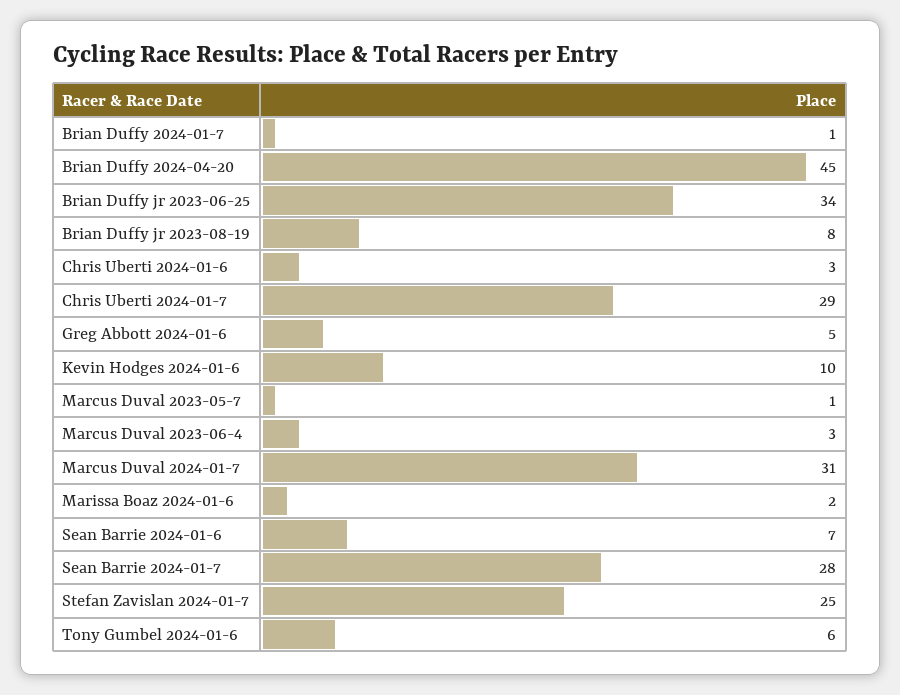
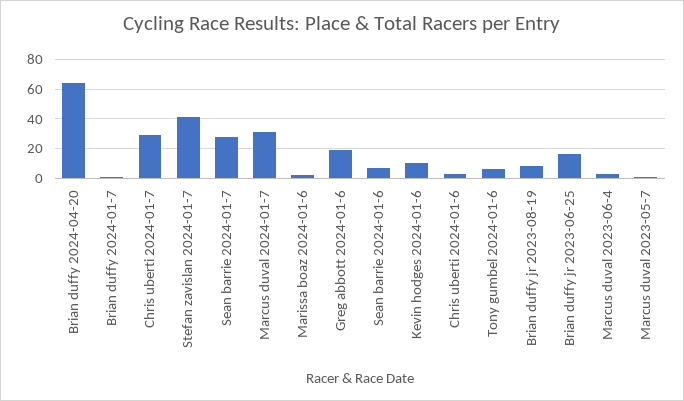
  {
    "Brian Duffy 2024-01-7": 1,
-   "Brian Duffy 2024-04-20": 45,
+   "Brian Duffy 2024-04-20": 65,
-   "Brian Duffy jr 2023-06-25": 34,
+   "Brian Duffy jr 2023-06-25": 15,
    "Brian Duffy jr 2023-08-19": 8,
    "Chris Uberti 2024-01-6": 3,
    "Chris Uberti 2024-01-7": 29,
-   "Greg Abbott 2024-01-6": 5,
+   "Greg Abbott 2024-01-6": 20,
    "Kevin Hodges 2024-01-6": 10,
    "Marcus Duval 2023-05-7": 1,
    "Marcus Duval 2023-06-4": 3,
    "Marcus Duval 2024-01-7": 31,
    "Marissa Boaz 2024-01-6": 2,
    "Sean Barrie 2024-01-6": 7,
    "Sean Barrie 2024-01-7": 28,
-   "Stefan Zavislan 2024-01-7": 25,
+   "Stefan Zavislan 2024-01-7": 40,
    "Tony Gumbel 2024-01-6": 6
  }

